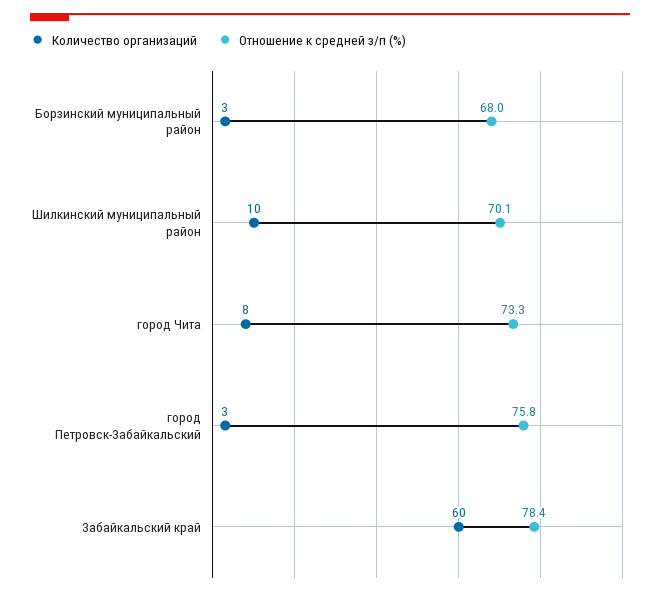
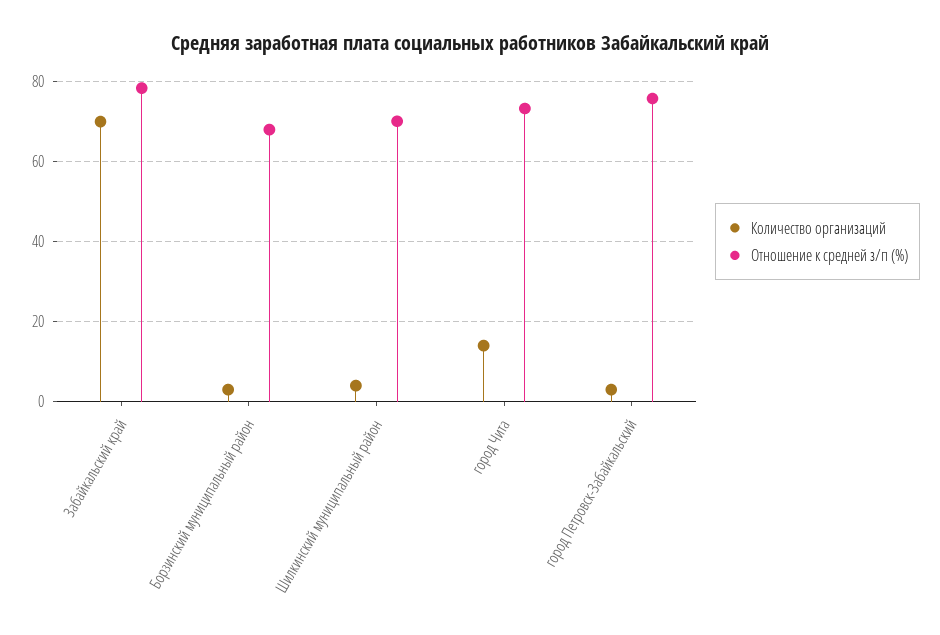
  {
    "Количество организаций": {
      "Борзинский муниципальный район": 3,
-     "Шилкинский муниципальный район": 10,
+     "Шилкинский муниципальный район": 4,
-     "город Чита": 8,
+     "город Чита": 14,
      "город Петровск-Забайкальский": 3,
-     "Забайкальский край": 60
+     "Забайкальский край": 70
    },
    "Отношение к средней з/п (%)": {
      "Борзинский муниципальный район": 68,
      "Шилкинский муниципальный район": 70.1,
      "город Чита": 73.3,
      "город Петровск-Забайкальский": 75.8,
      "Забайкальский край": 78.4
    }
  }

